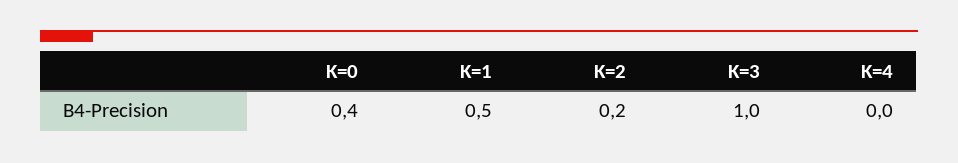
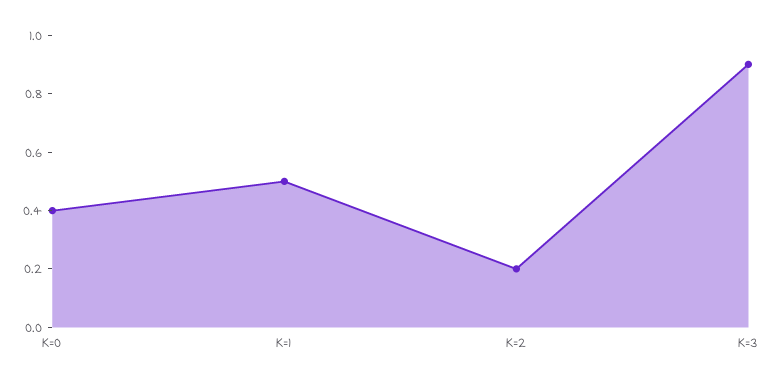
  {
    "K=0": 0.4,
    "K=1": 0.5,
    "K=2": 0.2,
-   "K=3": 1,
+   "K=3": 0.9
-   "K=4": 0
  }

